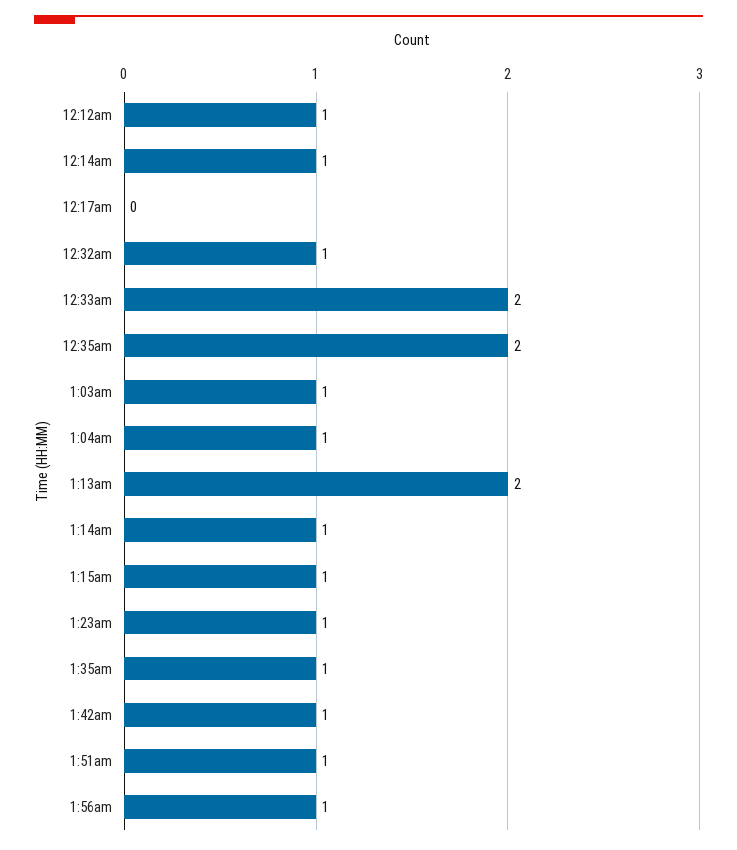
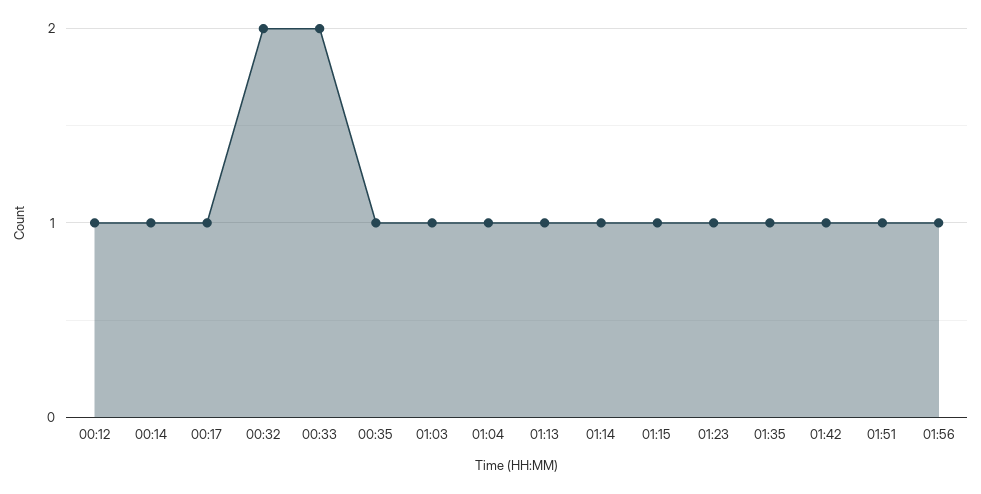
  {
    "12:12am": 1,
    "12:14am": 1,
-   "12:17am": 0,
+   "12:17am": 1,
-   "12:32am": 1,
+   "12:32am": 2,
    "12:33am": 2,
-   "12:35am": 2,
+   "12:35am": 1,
    "1:03am": 1,
    "1:04am": 1,
-   "1:13am": 2,
+   "1:13am": 1,
    "1:14am": 1,
    "1:15am": 1,
    "1:23am": 1,
    "1:35am": 1,
    "1:42am": 1,
    "1:51am": 1,
    "1:56am": 1
  }

